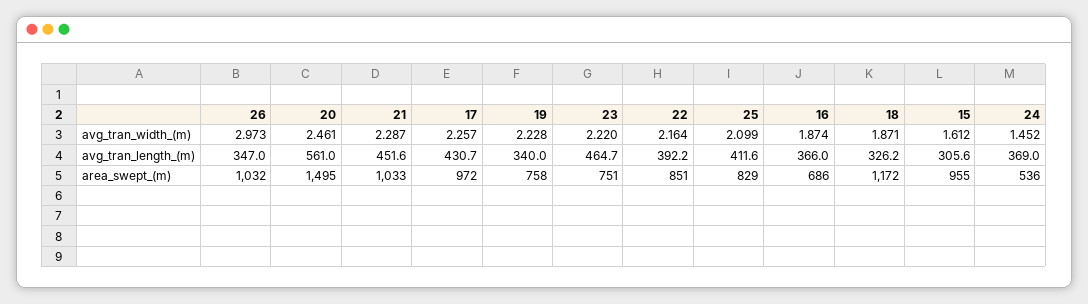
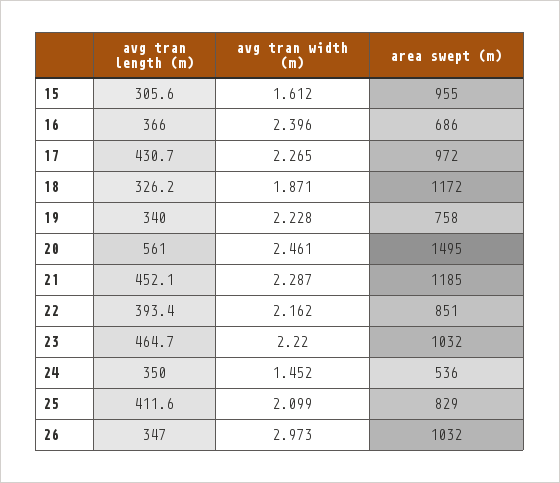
  {
    "26": {
      "avg_tran_width_(m)": 2.973,
      "avg_tran_length_(m)": 347,
      "area_swept_(m)": 1032
    },
    "20": {
      "avg_tran_width_(m)": 2.461,
      "avg_tran_length_(m)": 561,
      "area_swept_(m)": 1495
    },
    "21": {
      "avg_tran_width_(m)": 2.287,
-     "avg_tran_length_(m)": 451.6,
+     "avg_tran_length_(m)": 452.1,
-     "area_swept_(m)": 1033
+     "area_swept_(m)": 1185
    },
    "17": {
-     "avg_tran_width_(m)": 2.257,
+     "avg_tran_width_(m)": 2.265,
      "avg_tran_length_(m)": 430.7,
      "area_swept_(m)": 972
    },
    "19": {
      "avg_tran_width_(m)": 2.228,
      "avg_tran_length_(m)": 340,
      "area_swept_(m)": 758
    },
    "23": {
      "avg_tran_width_(m)": 2.22,
      "avg_tran_length_(m)": 464.7,
-     "area_swept_(m)": 751
+     "area_swept_(m)": 1032
    },
    "22": {
-     "avg_tran_width_(m)": 2.164,
+     "avg_tran_width_(m)": 2.162,
-     "avg_tran_length_(m)": 392.2,
+     "avg_tran_length_(m)": 393.4,
      "area_swept_(m)": 851
    },
    "25": {
      "avg_tran_width_(m)": 2.099,
      "avg_tran_length_(m)": 411.6,
      "area_swept_(m)": 829
    },
    "16": {
-     "avg_tran_width_(m)": 1.874,
+     "avg_tran_width_(m)": 2.396,
      "avg_tran_length_(m)": 366,
      "area_swept_(m)": 686
    },
    "18": {
      "avg_tran_width_(m)": 1.871,
      "avg_tran_length_(m)": 326.2,
      "area_swept_(m)": 1172
    },
    "15": {
      "avg_tran_width_(m)": 1.612,
      "avg_tran_length_(m)": 305.6,
      "area_swept_(m)": 955
    },
    "24": {
      "avg_tran_width_(m)": 1.452,
-     "avg_tran_length_(m)": 369,
+     "avg_tran_length_(m)": 350,
      "area_swept_(m)": 536
    }
  }

